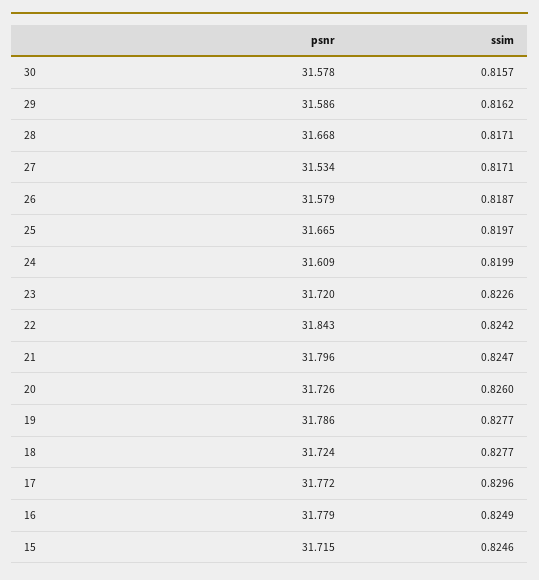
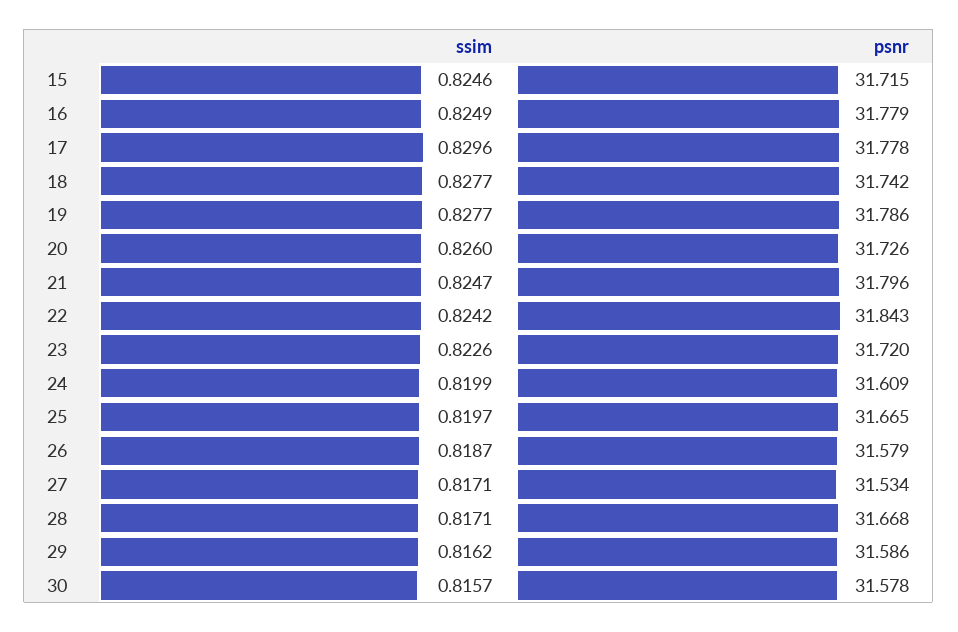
  {
    "psnr": {
      "30": 31.578,
      "29": 31.586,
      "28": 31.668,
      "27": 31.534,
      "26": 31.579,
      "25": 31.665,
      "24": 31.609,
      "23": 31.72,
      "22": 31.843,
      "21": 31.796,
      "20": 31.726,
      "19": 31.786,
-     "18": 31.724,
+     "18": 31.742,
-     "17": 31.772,
+     "17": 31.778,
      "16": 31.779,
      "15": 31.715
    },
    "ssim": {
      "30": 0.8157,
      "29": 0.8162,
      "28": 0.8171,
      "27": 0.8171,
      "26": 0.8187,
      "25": 0.8197,
      "24": 0.8199,
      "23": 0.8226,
      "22": 0.8242,
      "21": 0.8247,
      "20": 0.826,
      "19": 0.8277,
      "18": 0.8277,
      "17": 0.8296,
      "16": 0.8249,
      "15": 0.8246
    }
  }

